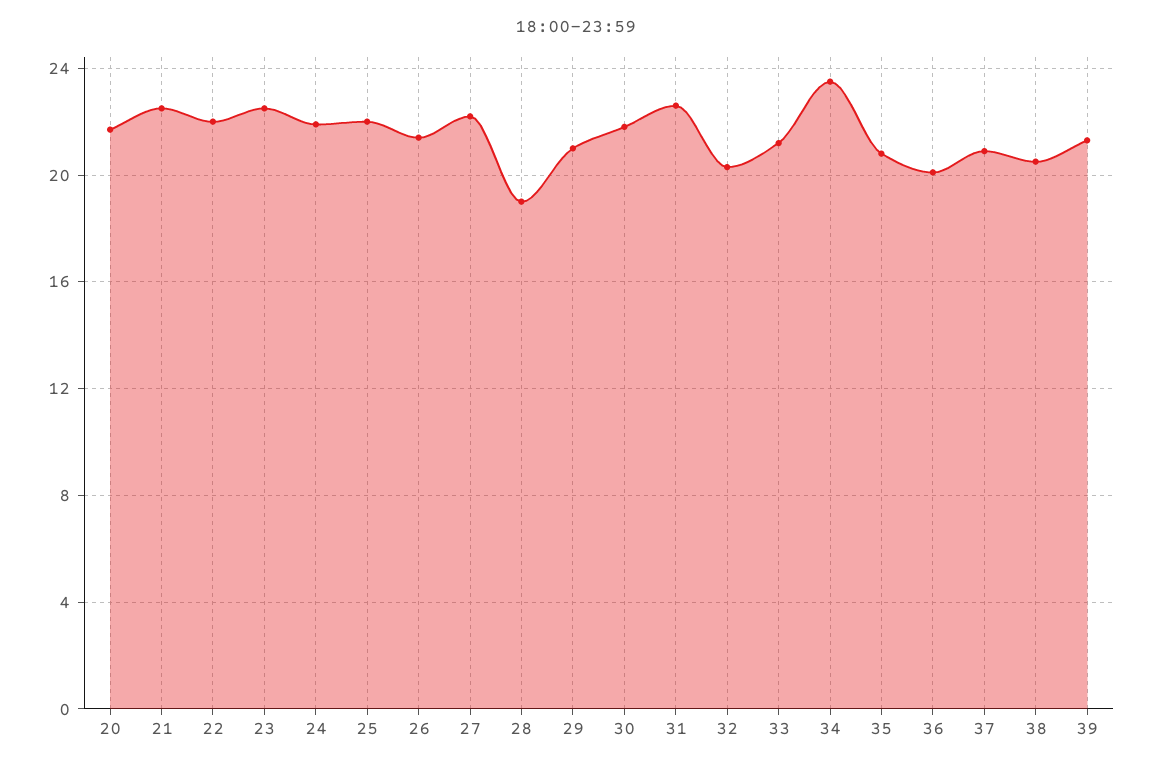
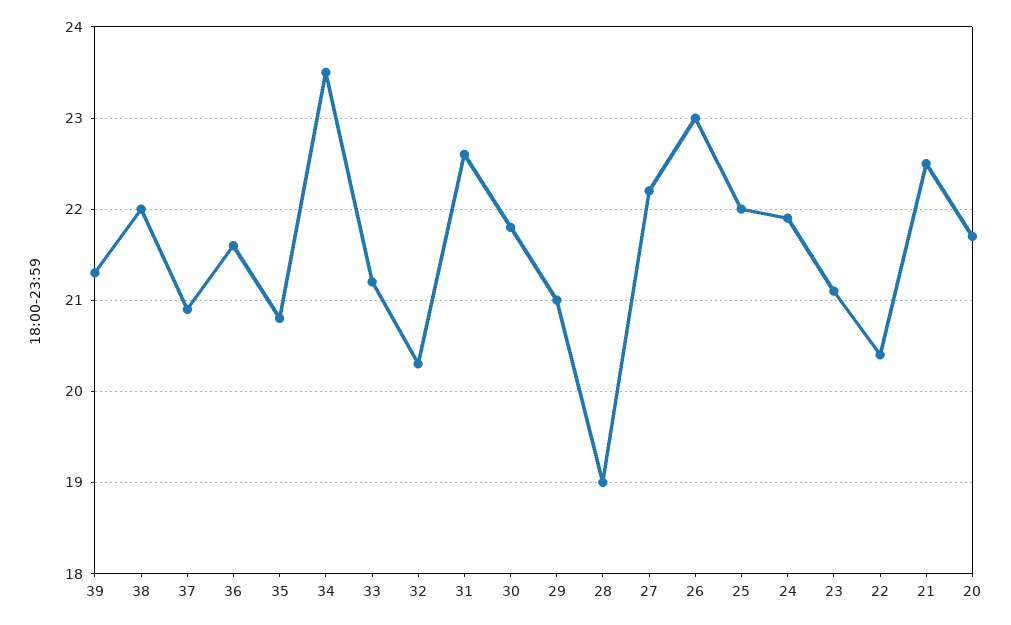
  {
    "20": 21.7,
    "21": 22.5,
-   "22": 22,
+   "22": 20.4,
-   "23": 22.5,
+   "23": 21.1,
    "24": 21.9,
    "25": 22,
-   "26": 21.5,
+   "26": 23,
    "27": 22.2,
    "28": 19,
    "29": 21,
    "30": 21.8,
    "31": 22.6,
    "32": 20.3,
    "33": 21.2,
    "34": 23.5,
    "35": 20.8,
-   "36": 20,
+   "36": 21.6,
    "37": 20.9,
-   "38": 20.5,
+   "38": 22,
    "39": 21.3
  }

